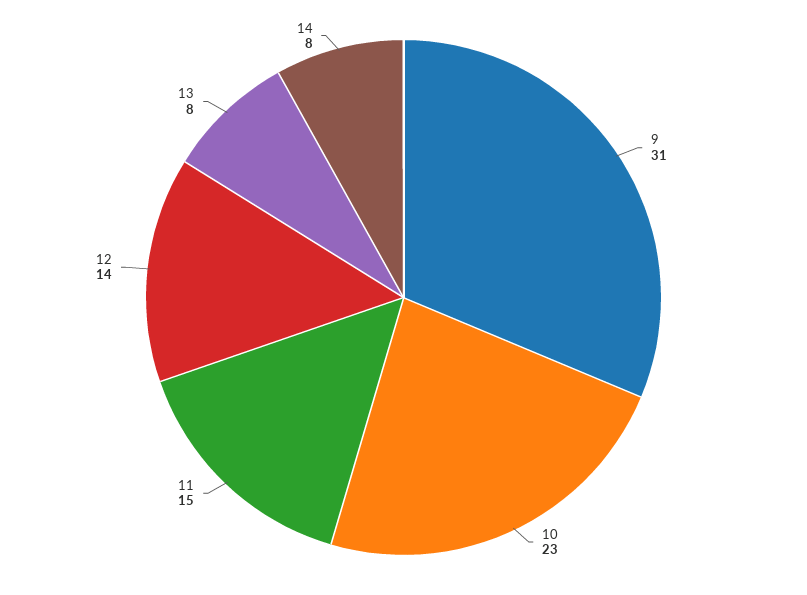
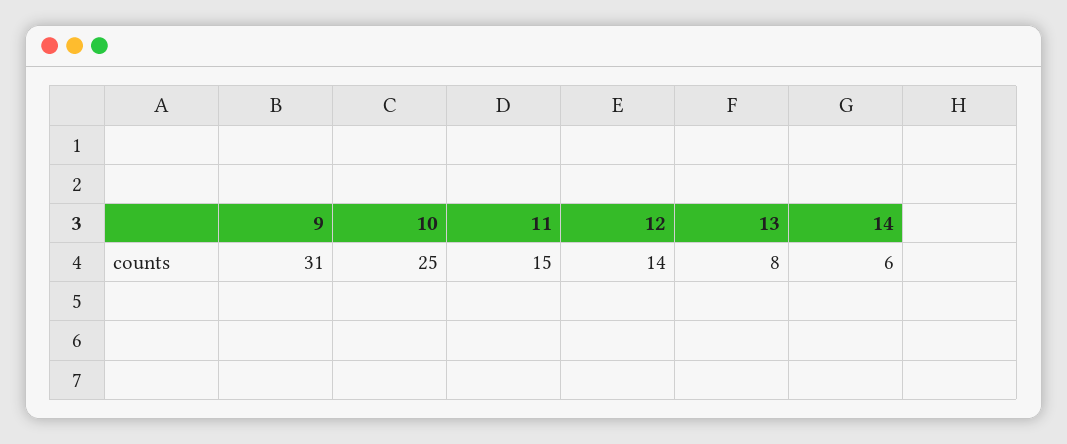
  {
    "9": 31,
-   "10": 23,
+   "10": 25,
    "11": 15,
    "12": 14,
    "13": 8,
-   "14": 8
+   "14": 6
  }

